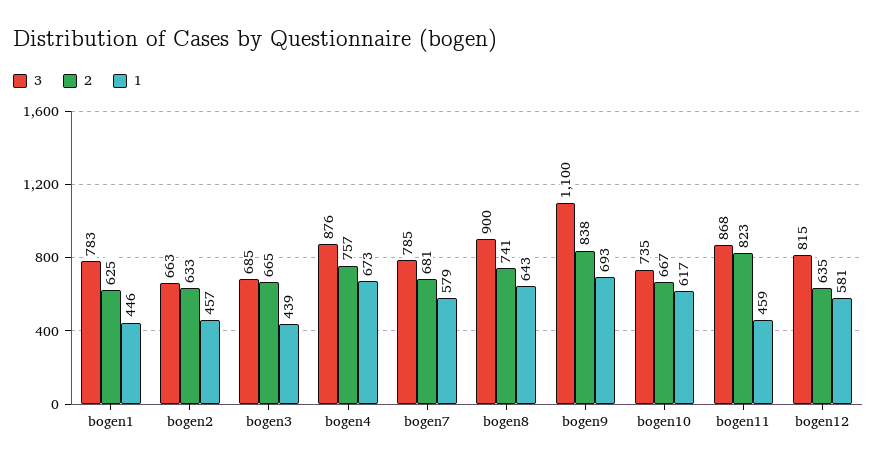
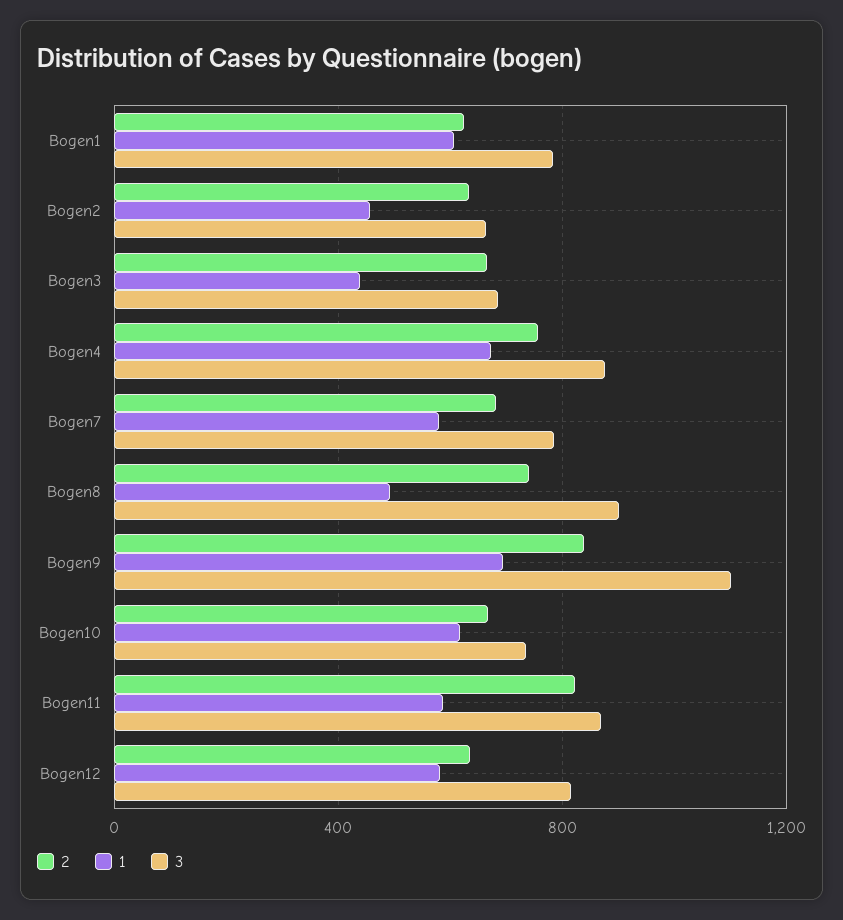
  {
    "3": {
      "bogen1": 783,
      "bogen2": 663,
      "bogen3": 685,
      "bogen4": 876,
      "bogen7": 785,
      "bogen8": 900,
      "bogen9": 1100,
      "bogen10": 735,
      "bogen11": 868,
      "bogen12": 815
    },
    "2": {
      "bogen1": 625,
      "bogen2": 633,
      "bogen3": 665,
      "bogen4": 757,
      "bogen7": 681,
      "bogen8": 741,
      "bogen9": 838,
      "bogen10": 667,
      "bogen11": 823,
      "bogen12": 635
    },
    "1": {
-     "bogen1": 446,
+     "bogen1": 600,
      "bogen2": 457,
      "bogen3": 439,
      "bogen4": 673,
      "bogen7": 579,
-     "bogen8": 643,
+     "bogen8": 500,
      "bogen9": 693,
      "bogen10": 617,
-     "bogen11": 459,
+     "bogen11": 600,
      "bogen12": 581
    }
  }

